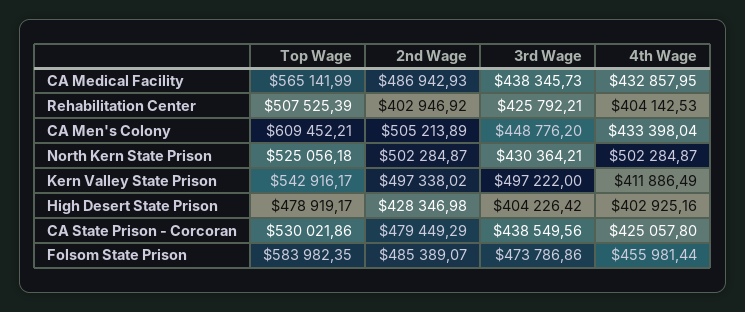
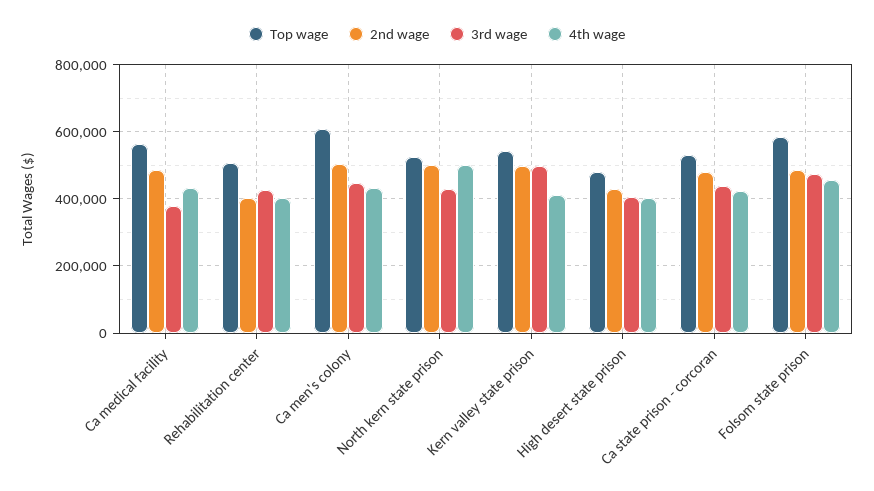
  {
    "Top Wage": {
      "CA Medical Facility": 565141.99,
      "Rehabilitation Center": 507525.39,
      "CA Men's Colony": 609452.21,
      "North Kern State Prison": 525056.18,
      "Kern Valley State Prison": 542916.17,
      "High Desert State Prison": 478919.17,
      "CA State Prison - Corcoran": 530021.86,
      "Folsom State Prison": 583982.35
    },
    "2nd Wage": {
      "CA Medical Facility": 486942.93,
      "Rehabilitation Center": 402946.92,
      "CA Men's Colony": 505213.89,
      "North Kern State Prison": 502284.87,
      "Kern Valley State Prison": 497338.02,
      "High Desert State Prison": 428346.98,
      "CA State Prison - Corcoran": 479449.29,
      "Folsom State Prison": 485389.07
    },
    "3rd Wage": {
-     "CA Medical Facility": 438345.73,
+     "CA Medical Facility": 380000,
      "Rehabilitation Center": 425792.21,
      "CA Men's Colony": 448776.2,
      "North Kern State Prison": 430364.21,
      "Kern Valley State Prison": 497222,
      "High Desert State Prison": 404226.42,
      "CA State Prison - Corcoran": 438549.56,
      "Folsom State Prison": 473786.86
    },
    "4th Wage": {
      "CA Medical Facility": 432857.95,
      "Rehabilitation Center": 404142.53,
      "CA Men's Colony": 433398.04,
      "North Kern State Prison": 502284.87,
      "Kern Valley State Prison": 411886.49,
      "High Desert State Prison": 402925.16,
      "CA State Prison - Corcoran": 425057.8,
      "Folsom State Prison": 455981.44
    }
  }

